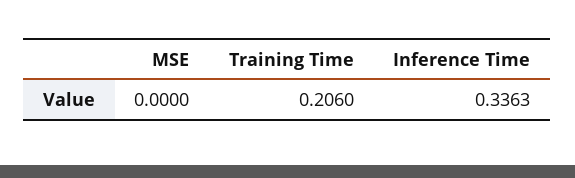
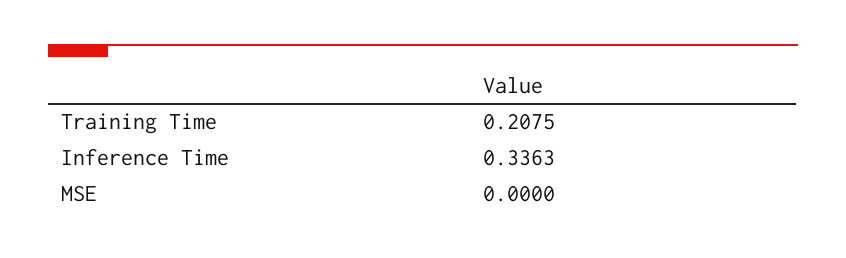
  {
    "MSE": 0,
-   "Training Time": 0.206,
+   "Training Time": 0.2075,
    "Inference Time": 0.3363
  }

